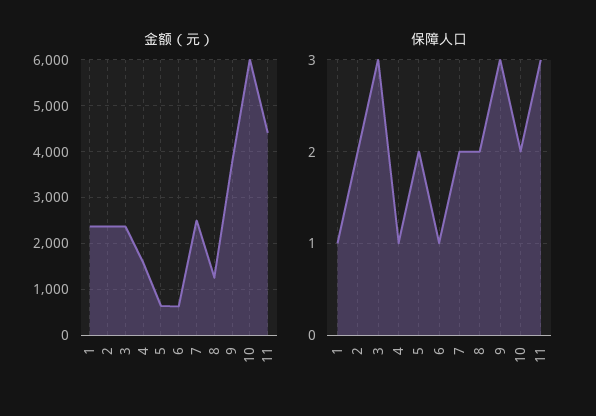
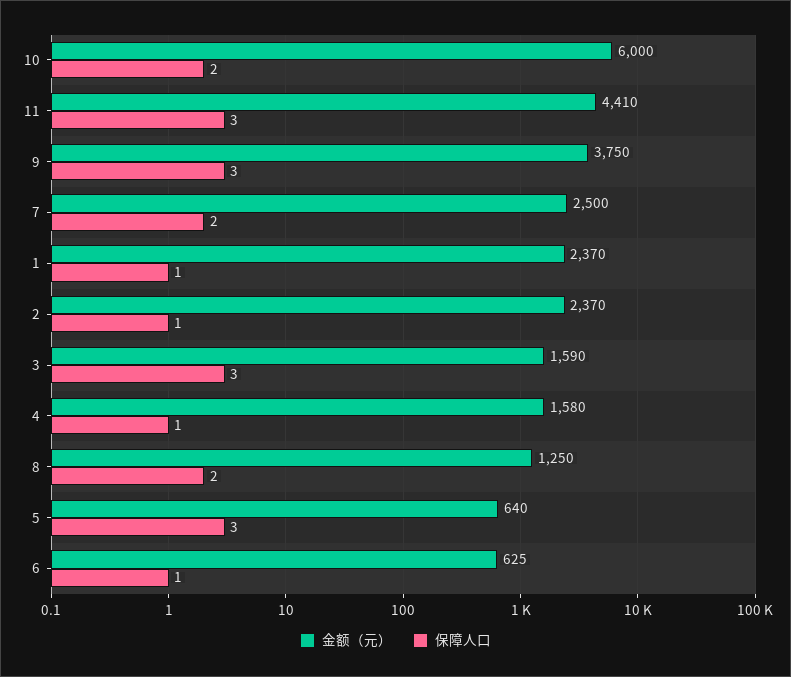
  {
    "金额（元）": {
      "1": 2370,
      "2": 2370,
-     "3": 2400,
+     "3": 1590,
      "4": 1580,
      "5": 640,
      "6": 625,
      "7": 2500,
      "8": 1250,
      "9": 3750,
      "10": 6000,
      "11": 4410
    },
    "保障人口": {
      "1": 1,
-     "2": 2,
+     "2": 1,
      "3": 3,
      "4": 1,
-     "5": 2,
+     "5": 3,
      "6": 1,
      "7": 2,
      "8": 2,
      "9": 3,
      "10": 2,
      "11": 3
    }
  }

